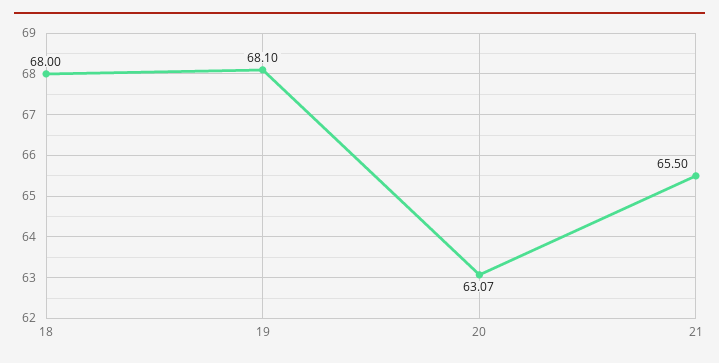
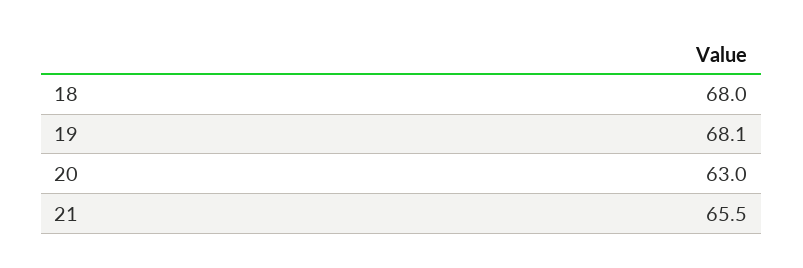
  {
    "18": 68,
    "19": 68.1,
-   "20": 63.07,
+   "20": 63,
    "21": 65.5
  }

